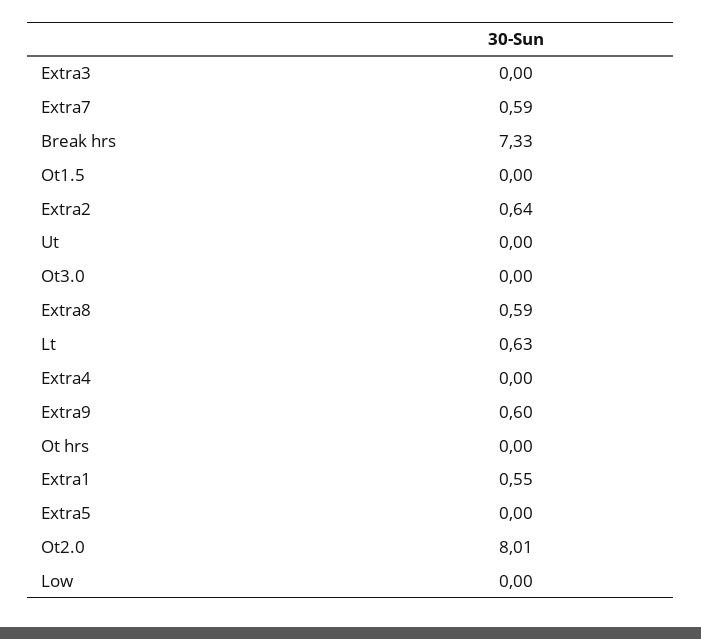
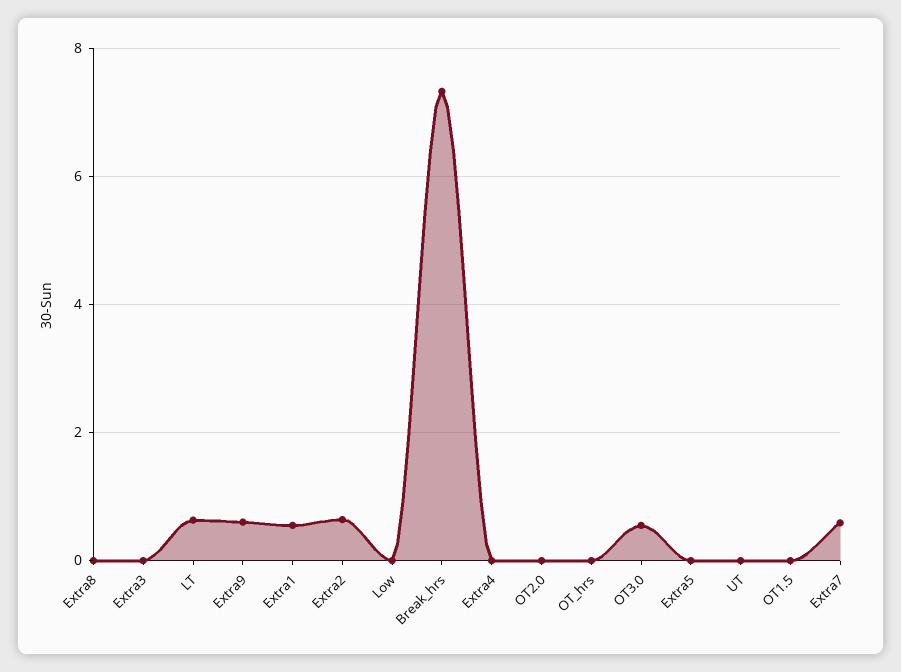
  {
    "Extra3": 0,
    "Extra7": 0.59,
    "Break hrs": 7.33,
    "Ot1.5": 0,
    "Extra2": 0.64,
    "Ut": 0,
-   "Ot3.0": 0,
+   "Ot3.0": 0.6,
-   "Extra8": 0.59,
+   "Extra8": 0,
    "Lt": 0.63,
    "Extra4": 0,
    "Extra9": 0.6,
    "Ot hrs": 0,
    "Extra1": 0.55,
    "Extra5": 0,
-   "Ot2.0": 8.01,
+   "Ot2.0": 0,
    "Low": 0
  }

